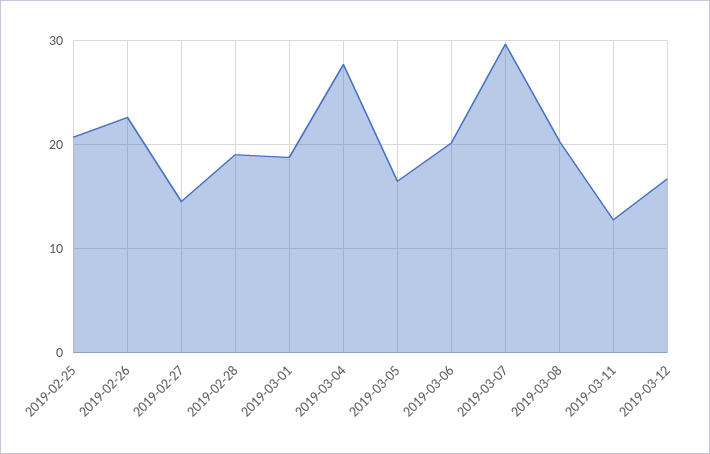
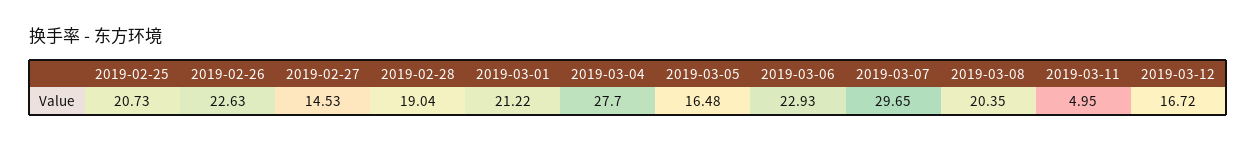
  {
    "2019-02-25": 20.73,
    "2019-02-26": 22.63,
    "2019-02-27": 14.53,
    "2019-02-28": 19.04,
-   "2019-03-01": 19,
+   "2019-03-01": 21.22,
    "2019-03-04": 27.7,
    "2019-03-05": 16.48,
-   "2019-03-06": 20,
+   "2019-03-06": 22.93,
    "2019-03-07": 29.65,
    "2019-03-08": 20.35,
-   "2019-03-11": 13,
+   "2019-03-11": 4.95,
    "2019-03-12": 16.72
  }

